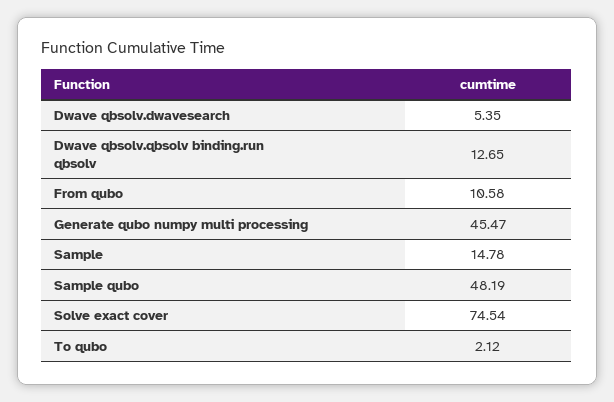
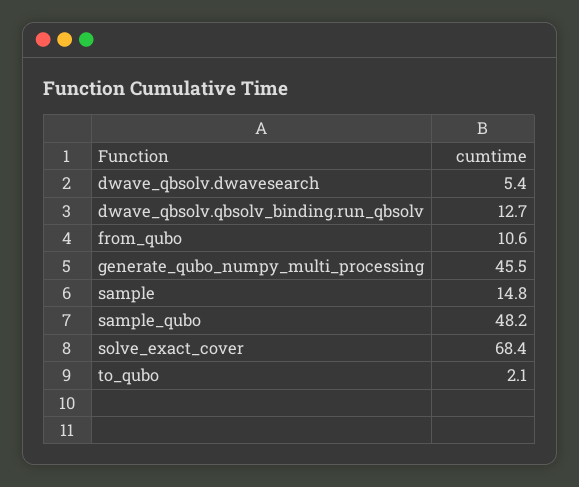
  {
    "Dwave qbsolv.dwavesearch": 5.35,
    "Dwave qbsolv.qbsolv binding.run qbsolv": 12.65,
    "From qubo": 10.58,
    "Generate qubo numpy multi processing": 45.47,
    "Sample": 14.78,
    "Sample qubo": 48.19,
-   "Solve exact cover": 74.54,
+   "Solve exact cover": 68.4,
    "To qubo": 2.12
  }

